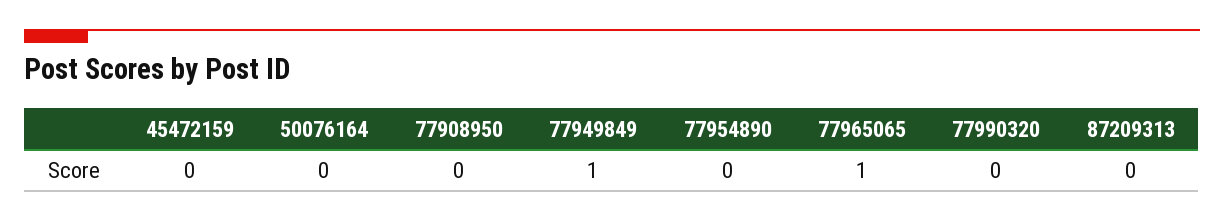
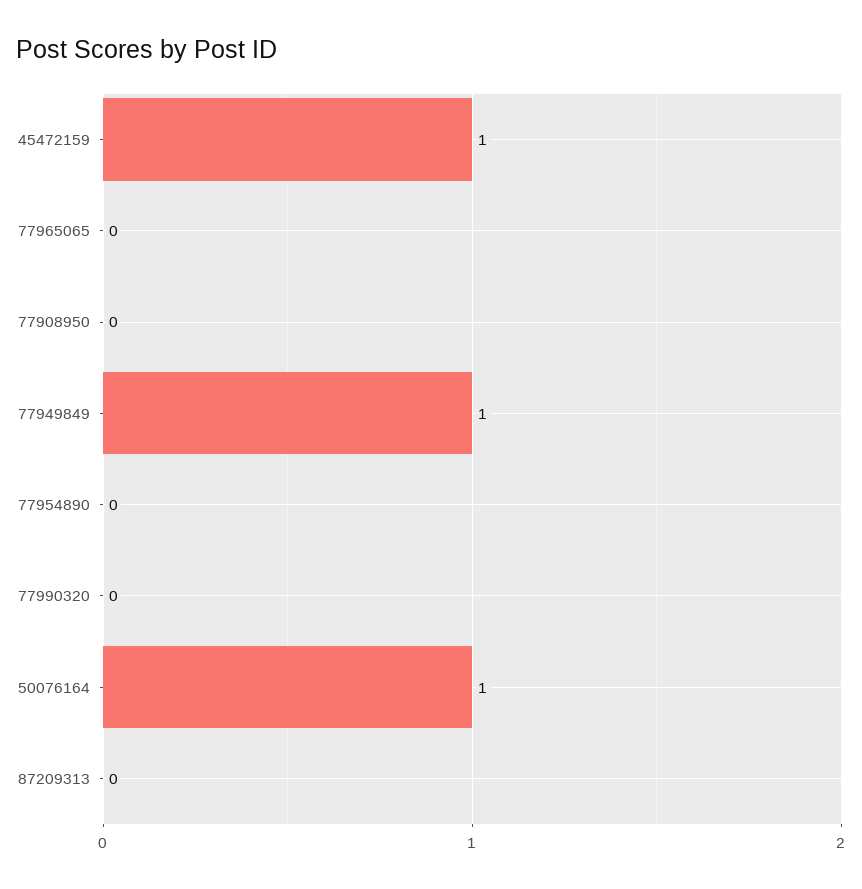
  {
-   "45472159": 0,
+   "45472159": 1,
-   "50076164": 0,
+   "50076164": 1,
    "77908950": 0,
    "77949849": 1,
    "77954890": 0,
-   "77965065": 1,
+   "77965065": 0,
    "77990320": 0,
    "87209313": 0
  }

